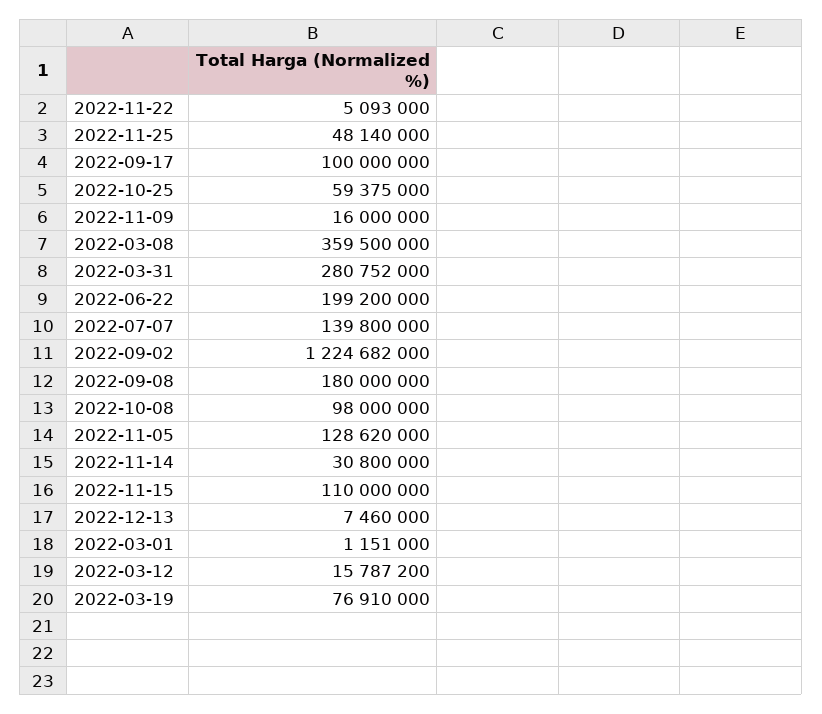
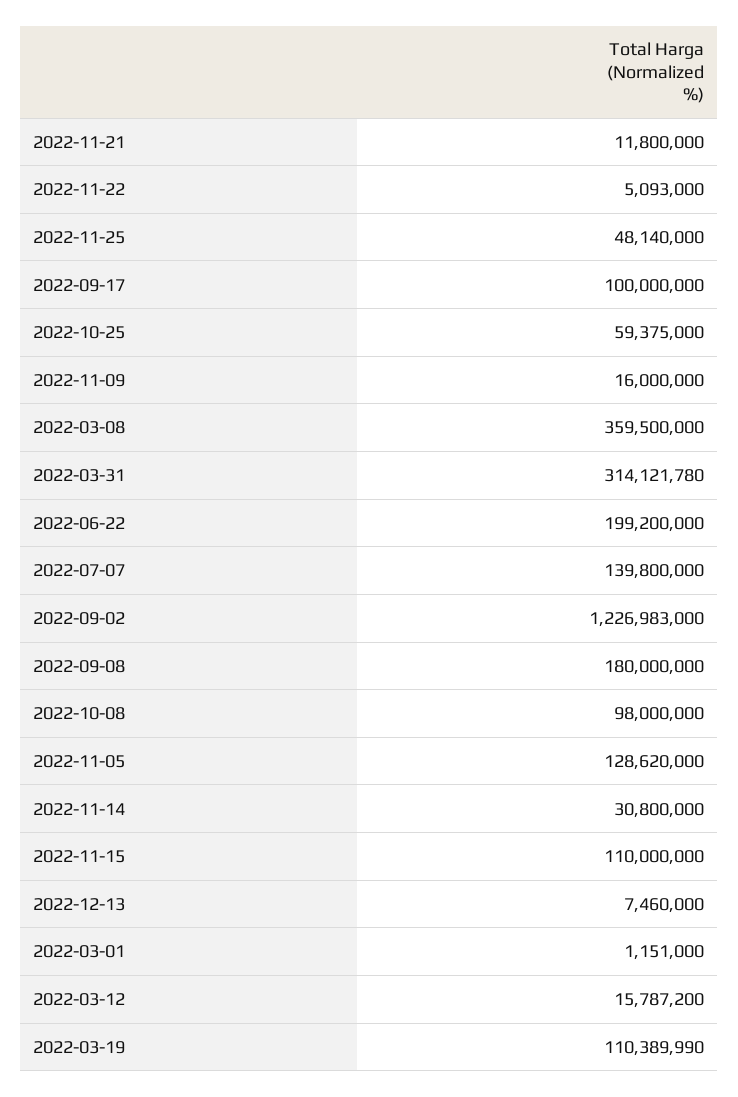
  {
    "2022-11-22": 5093000,
    "2022-11-25": 48140000,
    "2022-09-17": 100000000,
    "2022-10-25": 59375000,
    "2022-11-09": 16000000,
    "2022-03-08": 359500000,
-   "2022-03-31": 280752000,
+   "2022-03-31": 314121780,
    "2022-06-22": 199200000,
    "2022-07-07": 139800000,
-   "2022-09-02": 1224682000,
+   "2022-09-02": 1226983000,
    "2022-09-08": 180000000,
    "2022-10-08": 98000000,
    "2022-11-05": 128620000,
    "2022-11-14": 30800000,
    "2022-11-15": 110000000,
    "2022-12-13": 7460000,
    "2022-03-01": 1151000,
    "2022-03-12": 15787200,
-   "2022-03-19": 76910000
+   "2022-03-19": 110389990,
+   "2022-11-21": 11800000
  }

